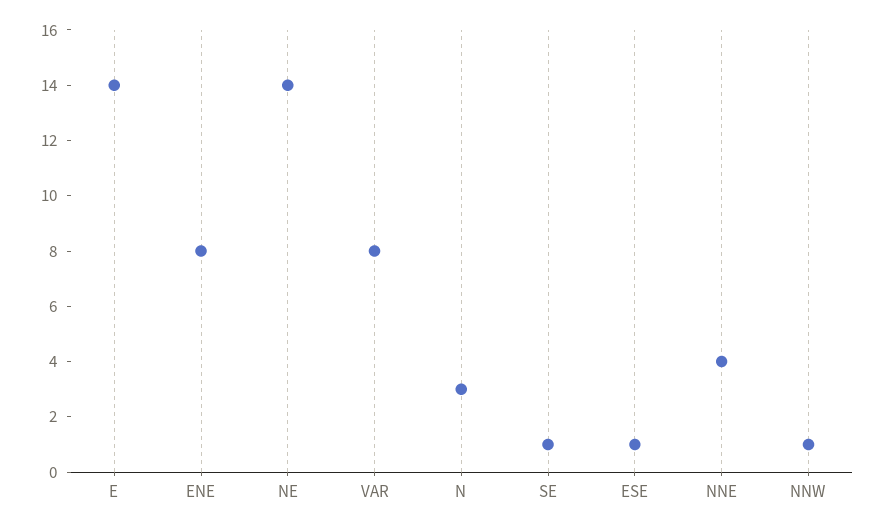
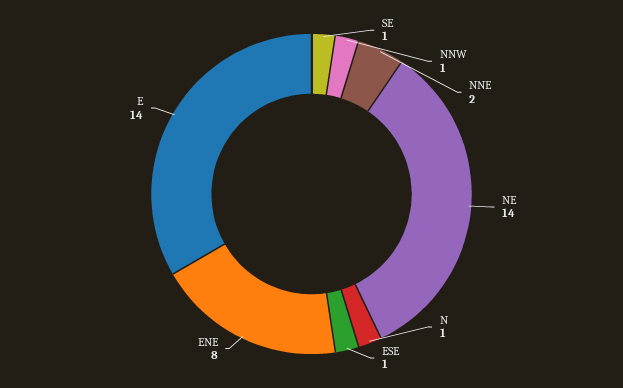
  {
    "E": 14,
    "ENE": 8,
    "NE": 14,
-   "VAR": 8,
-   "N": 3,
+   "N": 1,
    "SE": 1,
    "ESE": 1,
-   "NNE": 4,
+   "NNE": 2,
    "NNW": 1
  }

